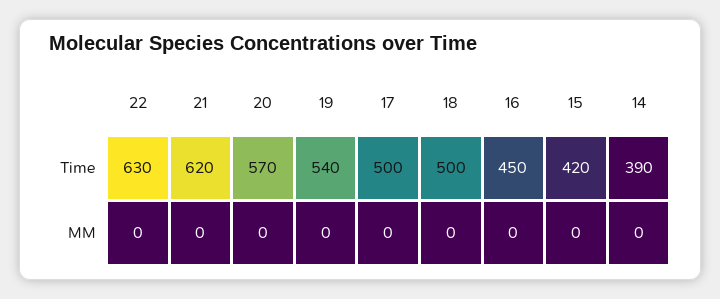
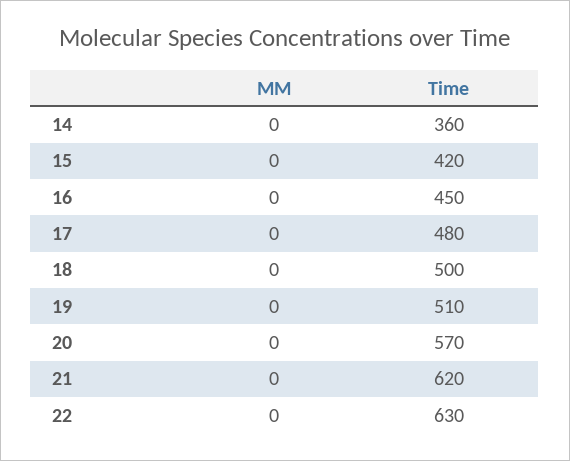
  {
    "22": {
      "Time": 630,
      "MM": 0
    },
    "21": {
      "Time": 620,
      "MM": 0
    },
    "20": {
      "Time": 570,
      "MM": 0
    },
    "19": {
-     "Time": 540,
+     "Time": 510,
      "MM": 0
    },
    "17": {
-     "Time": 500,
+     "Time": 480,
      "MM": 0
    },
    "18": {
      "Time": 500,
      "MM": 0
    },
    "16": {
      "Time": 450,
      "MM": 0
    },
    "15": {
      "Time": 420,
      "MM": 0
    },
    "14": {
-     "Time": 390,
+     "Time": 360,
      "MM": 0
    }
  }

